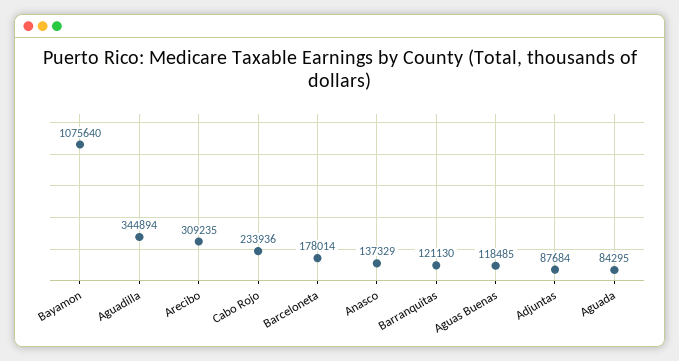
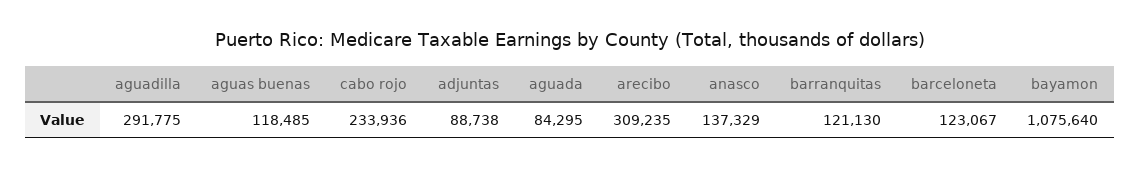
  {
    "Bayamon": 1075640,
-   "Aguadilla": 344894,
+   "Aguadilla": 291775,
    "Arecibo": 309235,
    "Cabo Rojo": 233936,
-   "Barceloneta": 178014,
+   "Barceloneta": 123067,
    "Anasco": 137329,
    "Barranquitas": 121130,
    "Aguas Buenas": 118485,
-   "Adjuntas": 87684,
+   "Adjuntas": 88738,
    "Aguada": 84295
  }

